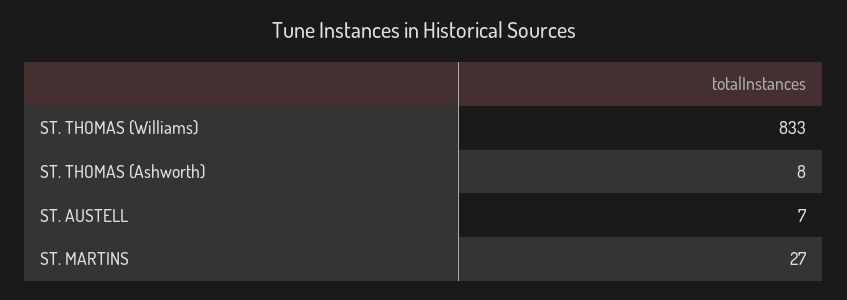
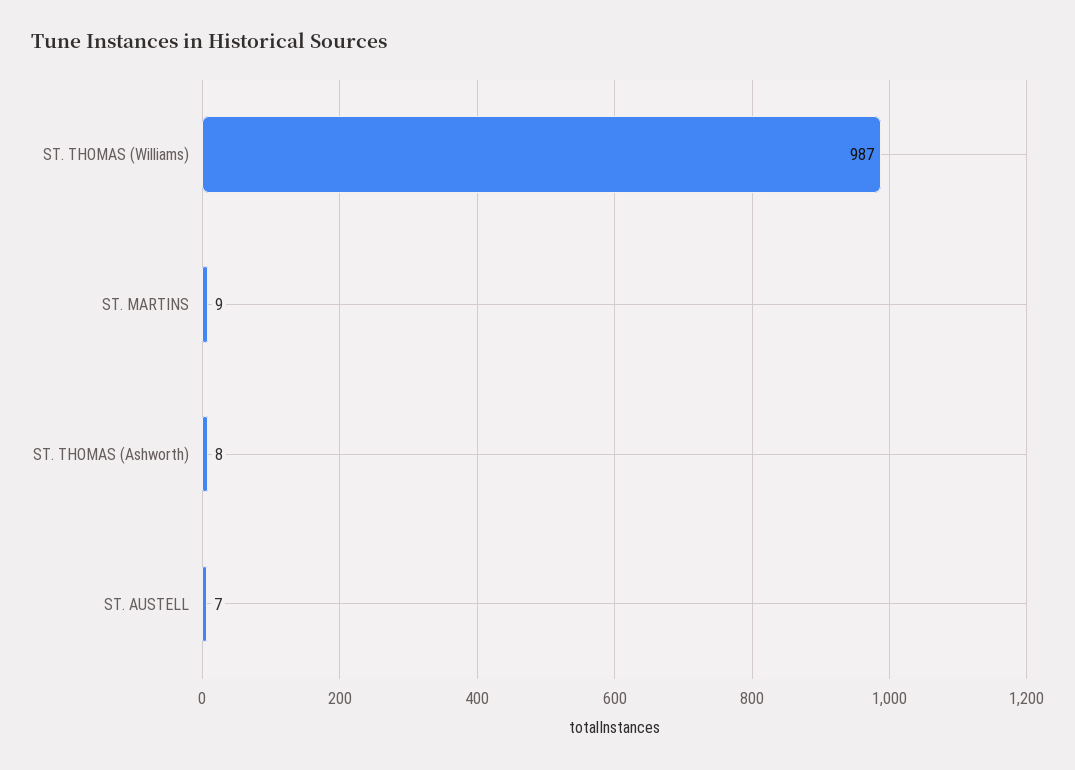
  {
-   "ST. THOMAS (Williams)": 833,
+   "ST. THOMAS (Williams)": 987,
    "ST. THOMAS (Ashworth)": 8,
    "ST. AUSTELL": 7,
-   "ST. MARTINS": 27
+   "ST. MARTINS": 9
  }

